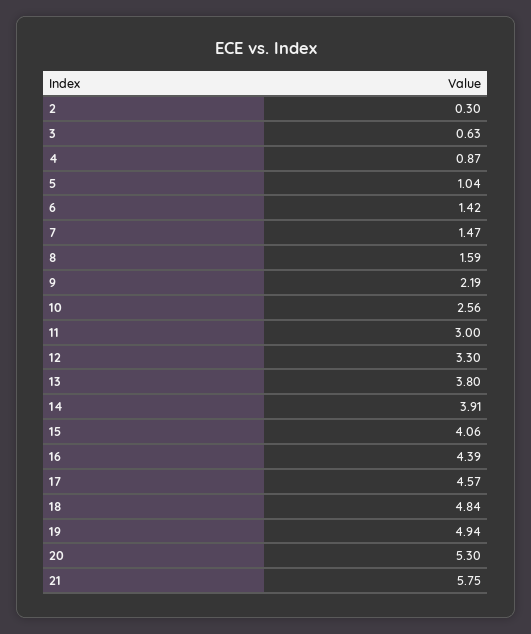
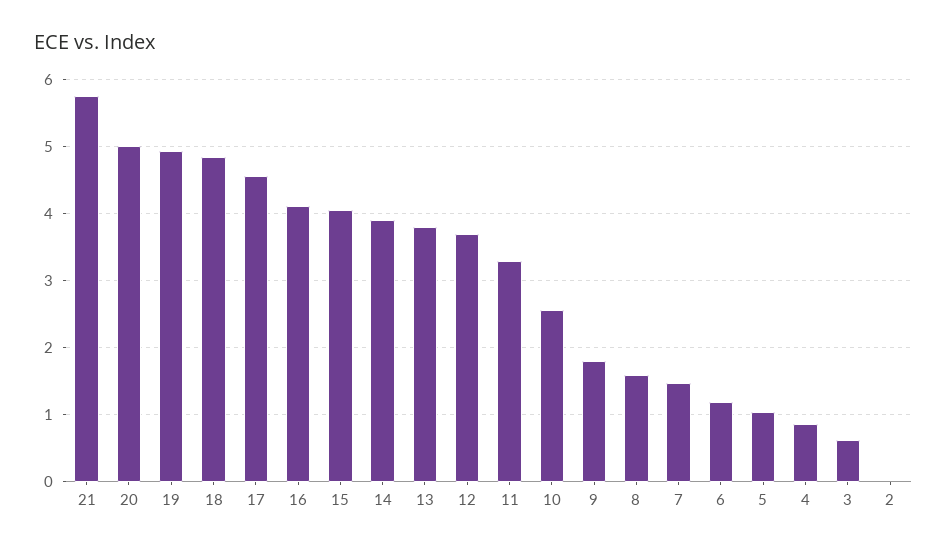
  {
-   "2": 0.3,
+   "2": 0,
    "3": 0.63,
    "4": 0.87,
    "5": 1.04,
-   "6": 1.42,
+   "6": 1.2,
    "7": 1.47,
    "8": 1.59,
-   "9": 2.19,
+   "9": 1.8,
    "10": 2.56,
-   "11": 3,
+   "11": 3.3,
-   "12": 3.3,
+   "12": 3.7,
    "13": 3.8,
    "14": 3.91,
    "15": 4.06,
-   "16": 4.39,
+   "16": 4.1,
    "17": 4.57,
    "18": 4.84,
    "19": 4.94,
-   "20": 5.3,
+   "20": 5,
    "21": 5.75
  }

